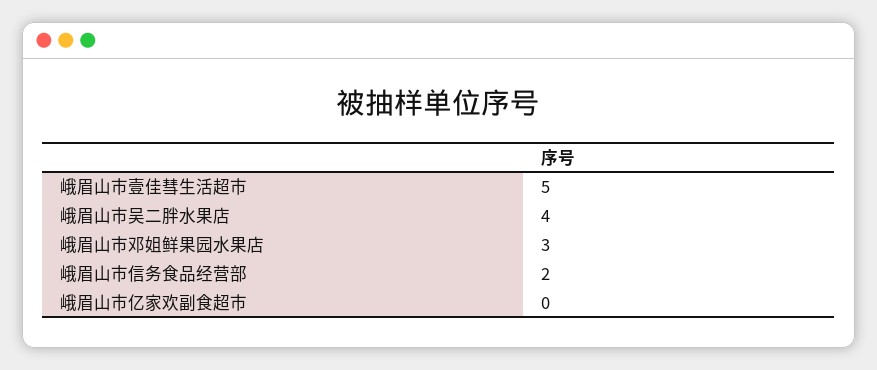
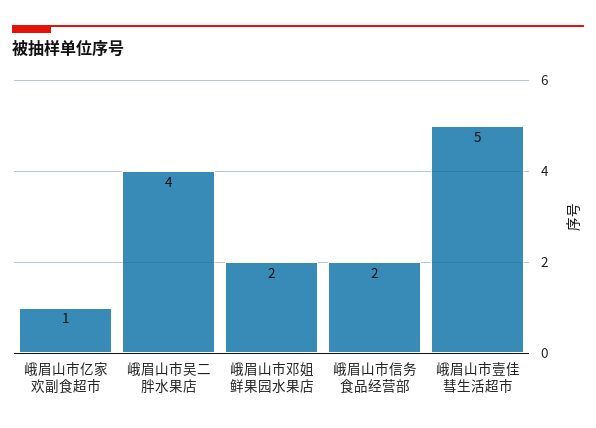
  {
    "峨眉山市壹佳彗生活超市": 5,
    "峨眉山市吴二胖水果店": 4,
-   "峨眉山市邓姐鲜果园水果店": 3,
+   "峨眉山市邓姐鲜果园水果店": 2,
    "峨眉山市信务食品经营部": 2,
-   "峨眉山市亿家欢副食超市": 0
+   "峨眉山市亿家欢副食超市": 1
  }

